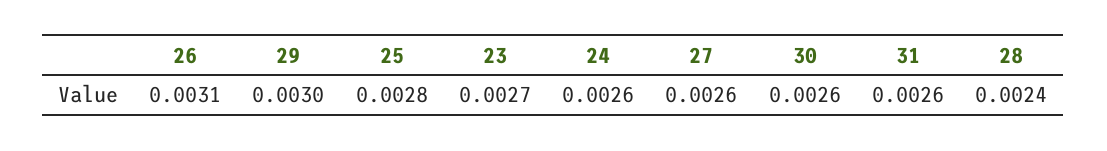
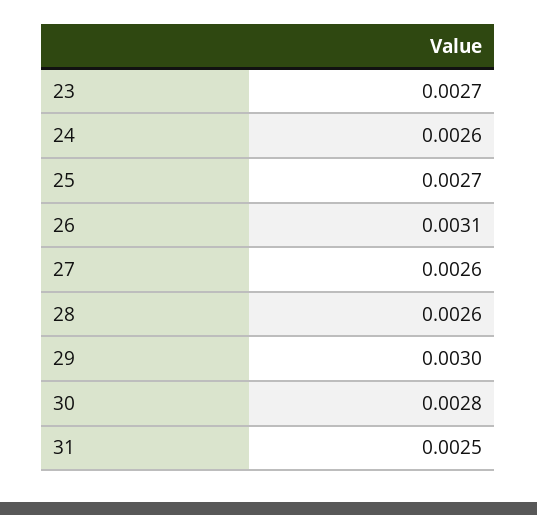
  {
    "26": 0.0031,
    "29": 0.003,
-   "25": 0.0028,
+   "25": 0.0027,
    "23": 0.0027,
    "24": 0.0026,
    "27": 0.0026,
-   "30": 0.0026,
+   "30": 0.0028,
-   "31": 0.0026,
+   "31": 0.0025,
-   "28": 0.0024
+   "28": 0.0026
  }

